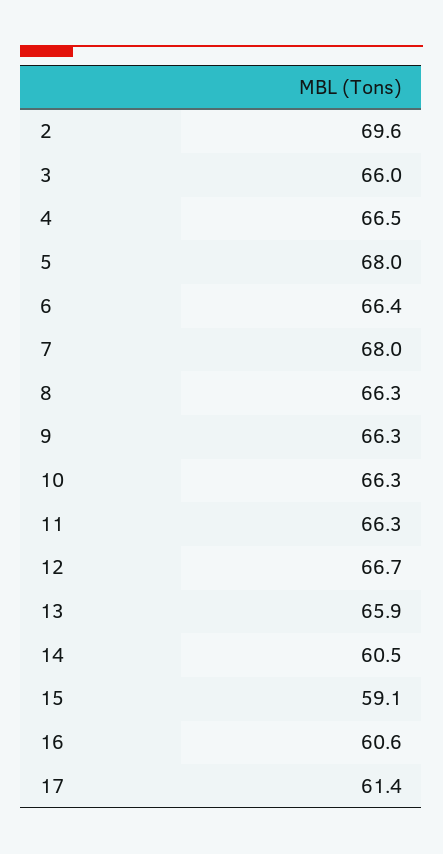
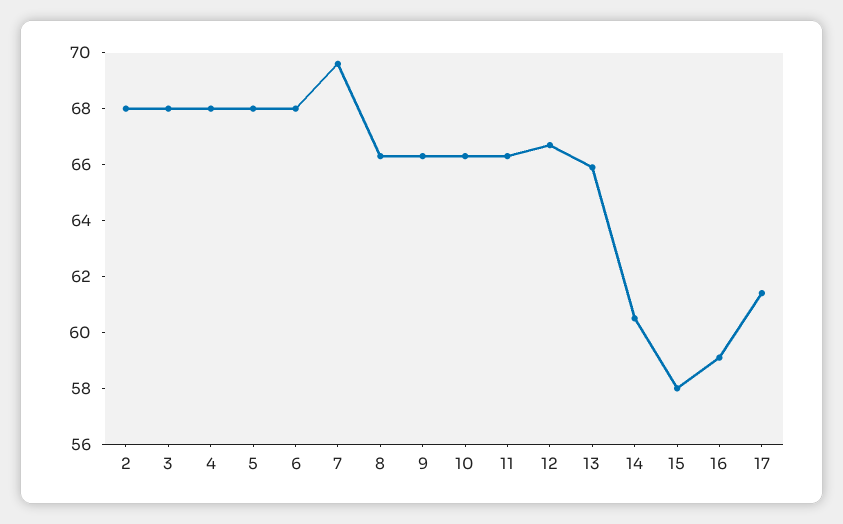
  {
-   "2": 69.6,
+   "2": 68,
-   "3": 66,
+   "3": 68,
-   "4": 66.5,
+   "4": 68,
    "5": 68,
-   "6": 66.4,
+   "6": 68,
-   "7": 68,
+   "7": 69.5,
    "8": 66.3,
    "9": 66.3,
    "10": 66.3,
    "11": 66.3,
    "12": 66.7,
    "13": 65.9,
    "14": 60.5,
-   "15": 59.1,
+   "15": 58,
-   "16": 60.6,
+   "16": 59,
    "17": 61.4
  }

